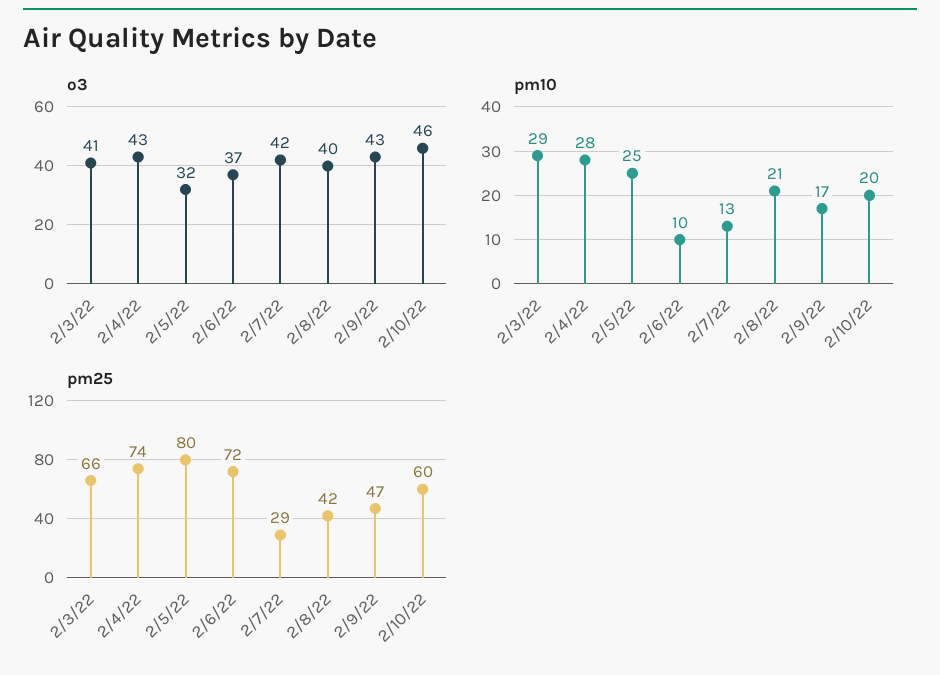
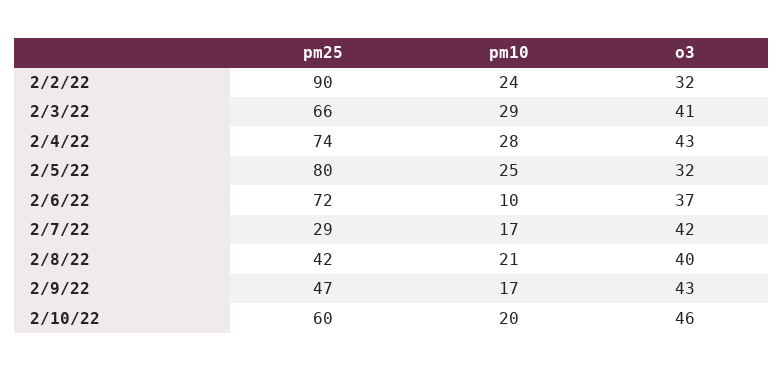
  {
    "o3": {
      "2/3/22": 41,
      "2/4/22": 43,
      "2/5/22": 32,
      "2/6/22": 37,
      "2/7/22": 42,
      "2/8/22": 40,
      "2/9/22": 43,
-     "2/10/22": 46
+     "2/10/22": 46,
+     "2/2/22": 32
    },
    "pm10": {
      "2/3/22": 29,
      "2/4/22": 28,
      "2/5/22": 25,
      "2/6/22": 10,
-     "2/7/22": 13,
+     "2/7/22": 17,
      "2/8/22": 21,
      "2/9/22": 17,
-     "2/10/22": 20
+     "2/10/22": 20,
+     "2/2/22": 24
    },
    "pm25": {
      "2/3/22": 66,
      "2/4/22": 74,
      "2/5/22": 80,
      "2/6/22": 72,
      "2/7/22": 29,
      "2/8/22": 42,
      "2/9/22": 47,
-     "2/10/22": 60
+     "2/10/22": 60,
+     "2/2/22": 90
    }
  }

